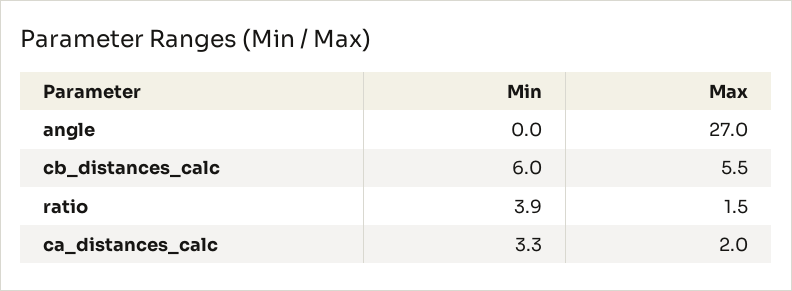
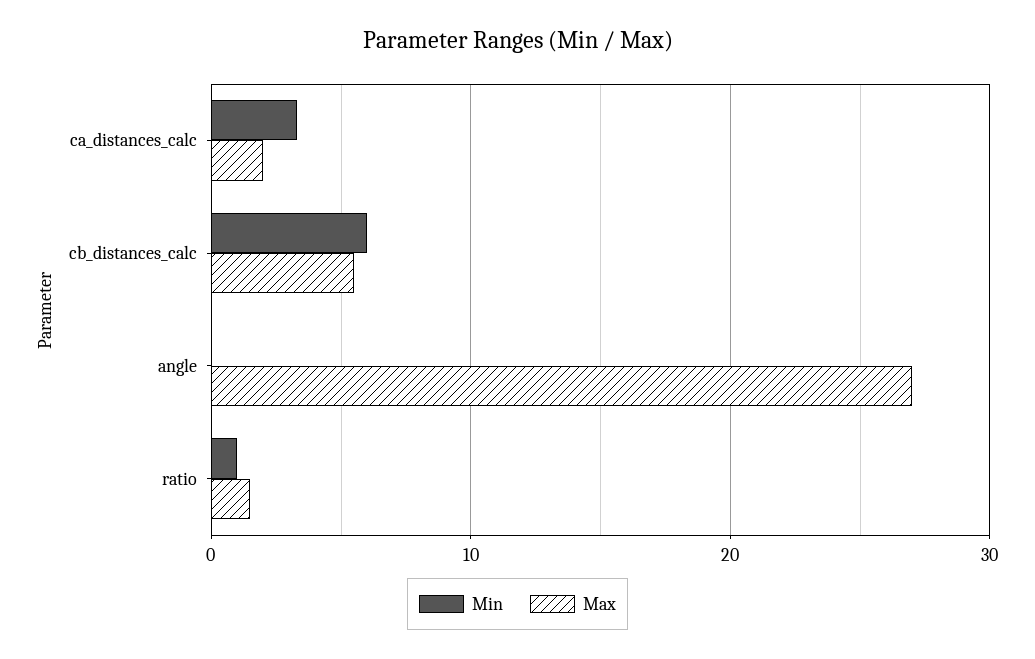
  {
    "Min": {
      "angle": 0,
      "cb_distances_calc": 6,
-     "ratio": 3.9,
+     "ratio": 1,
      "ca_distances_calc": 3.3
    },
    "Max": {
      "angle": 27,
      "cb_distances_calc": 5.5,
      "ratio": 1.5,
      "ca_distances_calc": 2
    }
  }

